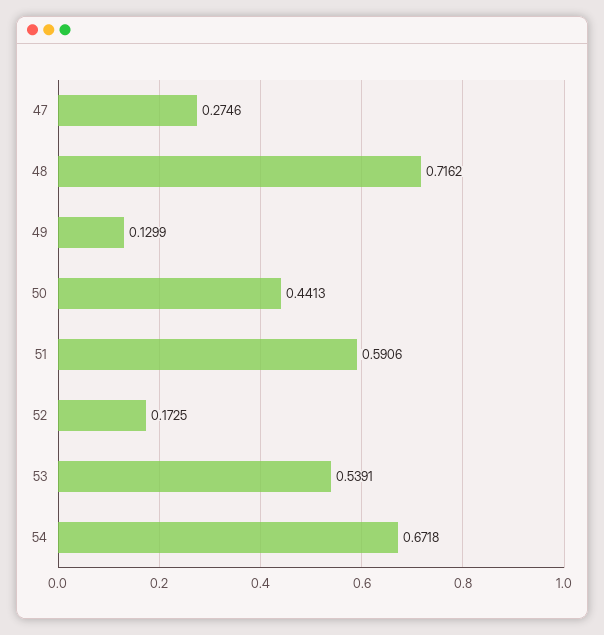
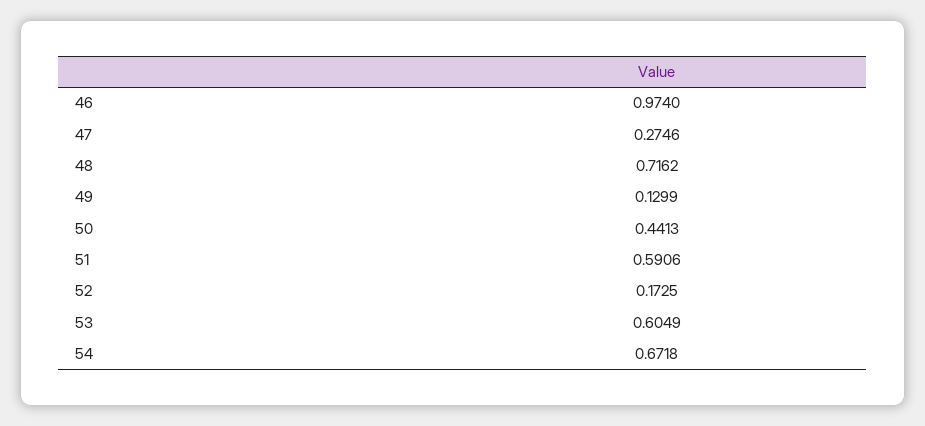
  {
    "47": 0.2746,
    "48": 0.7162,
    "49": 0.1299,
    "50": 0.4413,
    "51": 0.5906,
    "52": 0.1725,
-   "53": 0.5391,
+   "53": 0.6049,
-   "54": 0.6718
+   "54": 0.6718,
+   "46": 0.974
  }

